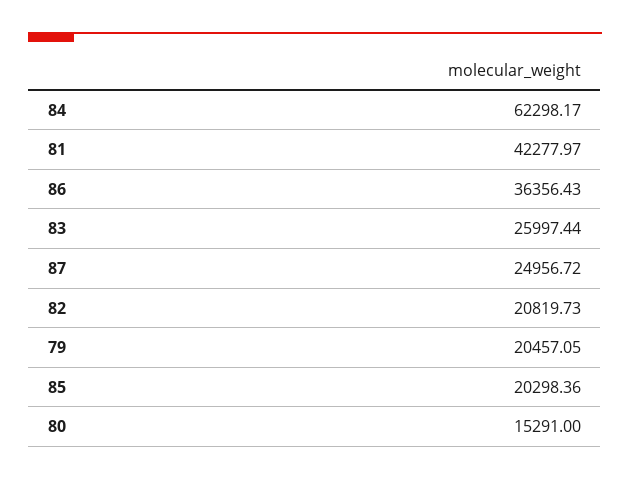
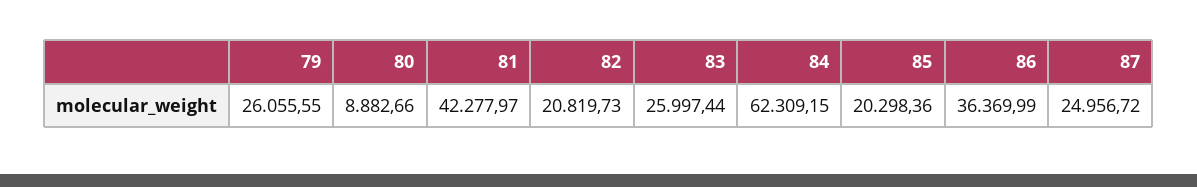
  {
-   "84": 62298.17,
+   "84": 62309.15,
    "81": 42277.97,
-   "86": 36356.43,
+   "86": 36369.99,
    "83": 25997.44,
    "87": 24956.72,
    "82": 20819.73,
-   "79": 20457.05,
+   "79": 26055.55,
    "85": 20298.36,
-   "80": 15291
+   "80": 8882.66
  }

